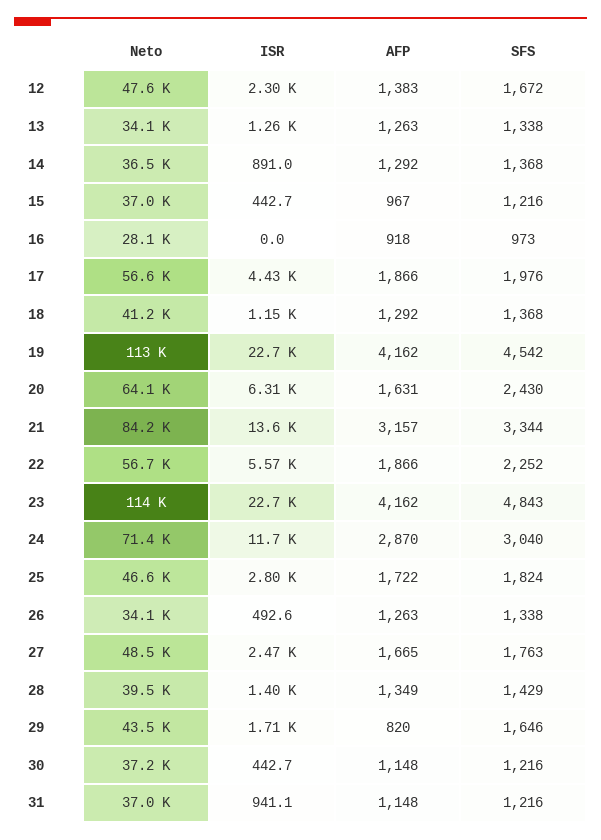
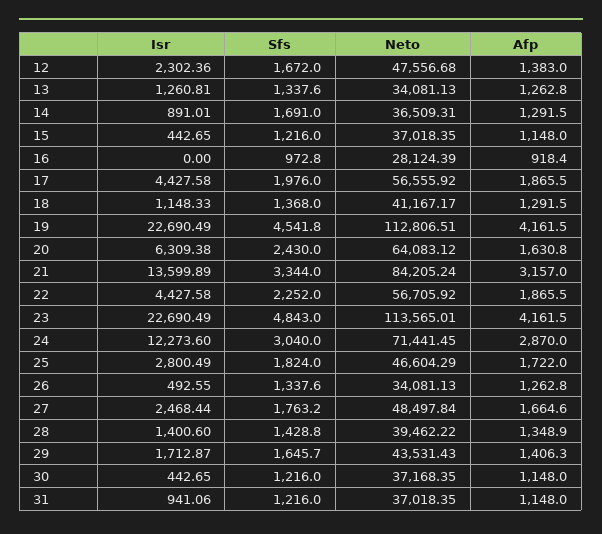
  {
    "Neto": {
      "12": 47556.68,
      "13": 34081.13,
      "14": 36509.31,
      "15": 37018.35,
      "16": 28124.39,
      "17": 56555.92,
      "18": 41167.17,
      "19": 112806.51,
      "20": 64083.12,
      "21": 84205.24,
      "22": 56705.92,
      "23": 113565.01,
      "24": 71441.45,
      "25": 46604.29,
      "26": 34081.13,
      "27": 48497.84,
      "28": 39462.22,
      "29": 43531.43,
      "30": 37168.35,
      "31": 37018.35
    },
    "ISR": {
      "12": 2302.36,
      "13": 1260.81,
      "14": 891.01,
      "15": 442.65,
      "16": 0,
      "17": 4427.58,
      "18": 1148.33,
      "19": 22690.49,
      "20": 6309.38,
      "21": 13599.89,
-     "22": 5570,
+     "22": 4427.58,
      "23": 22690.49,
-     "24": 11700,
+     "24": 12273.6,
      "25": 2800.49,
      "26": 492.55,
      "27": 2468.44,
      "28": 1400.6,
      "29": 1712.87,
      "30": 442.65,
      "31": 941.06
    },
    "AFP": {
      "12": 1383,
      "13": 1262.8,
      "14": 1291.5,
-     "15": 967,
+     "15": 1148,
      "16": 918.4,
      "17": 1865.5,
      "18": 1291.5,
      "19": 4161.5,
      "20": 1630.8,
      "21": 3157,
      "22": 1865.5,
      "23": 4161.5,
      "24": 2870,
      "25": 1722,
      "26": 1262.8,
      "27": 1664.6,
      "28": 1348.9,
-     "29": 820,
+     "29": 1406.3,
      "30": 1148,
      "31": 1148
    },
    "SFS": {
      "12": 1672,
      "13": 1337.6,
-     "14": 1368,
+     "14": 1691,
      "15": 1216,
      "16": 972.8,
      "17": 1976,
      "18": 1368,
      "19": 4541.8,
      "20": 2430,
      "21": 3344,
      "22": 2252,
      "23": 4843,
      "24": 3040,
      "25": 1824,
      "26": 1337.6,
      "27": 1763.2,
      "28": 1428.8,
      "29": 1645.7,
      "30": 1216,
      "31": 1216
    }
  }

